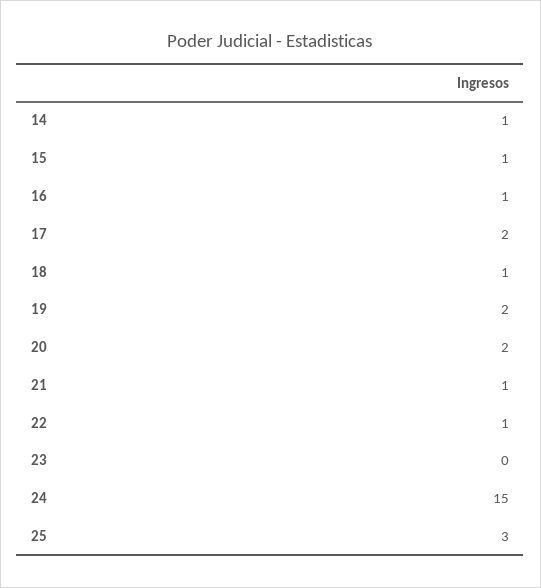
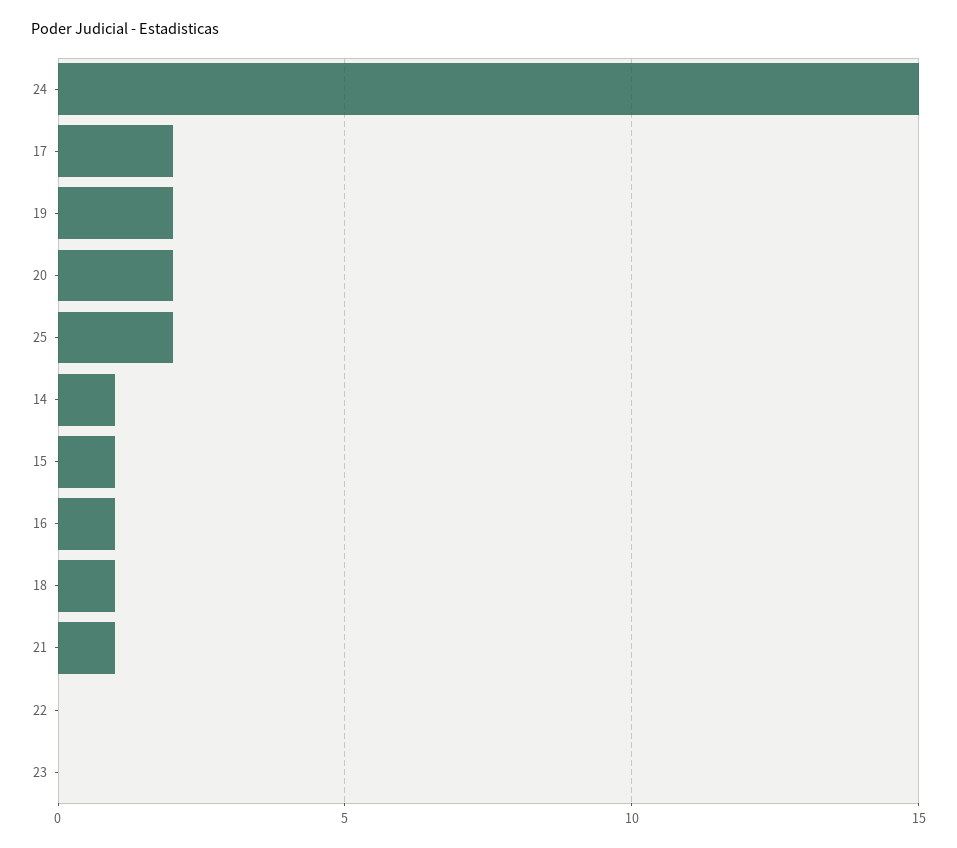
  {
    "14": 1,
    "15": 1,
    "16": 1,
    "17": 2,
    "18": 1,
    "19": 2,
    "20": 2,
    "21": 1,
-   "22": 1,
+   "22": 0,
    "23": 0,
    "24": 15,
-   "25": 3
+   "25": 2
  }

